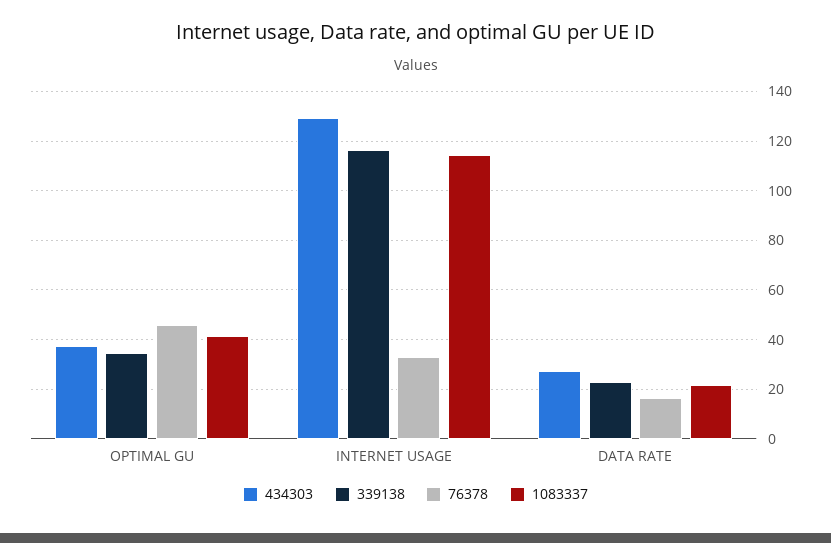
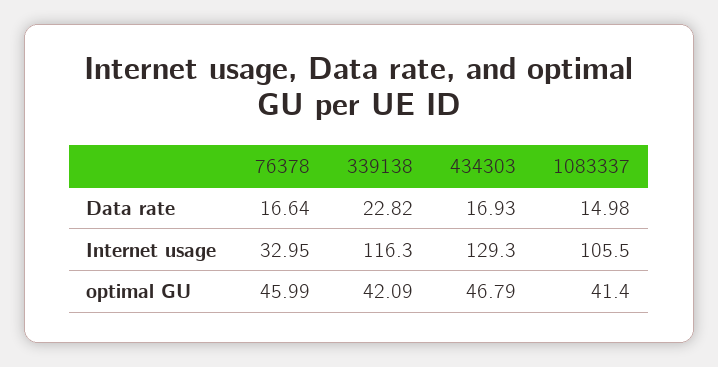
  {
    "434303": {
-     "OPTIMAL GU": 37.5,
+     "OPTIMAL GU": 46.79,
      "INTERNET USAGE": 129.3,
-     "DATA RATE": 27.5
+     "DATA RATE": 16.93
    },
    "339138": {
-     "OPTIMAL GU": 35,
+     "OPTIMAL GU": 42.09,
      "INTERNET USAGE": 116.3,
      "DATA RATE": 22.82
    },
    "76378": {
      "OPTIMAL GU": 45.99,
      "INTERNET USAGE": 32.95,
      "DATA RATE": 16.64
    },
    "1083337": {
      "OPTIMAL GU": 41.4,
-     "INTERNET USAGE": 115,
+     "INTERNET USAGE": 105.5,
-     "DATA RATE": 22.5
+     "DATA RATE": 14.98
    }
  }

